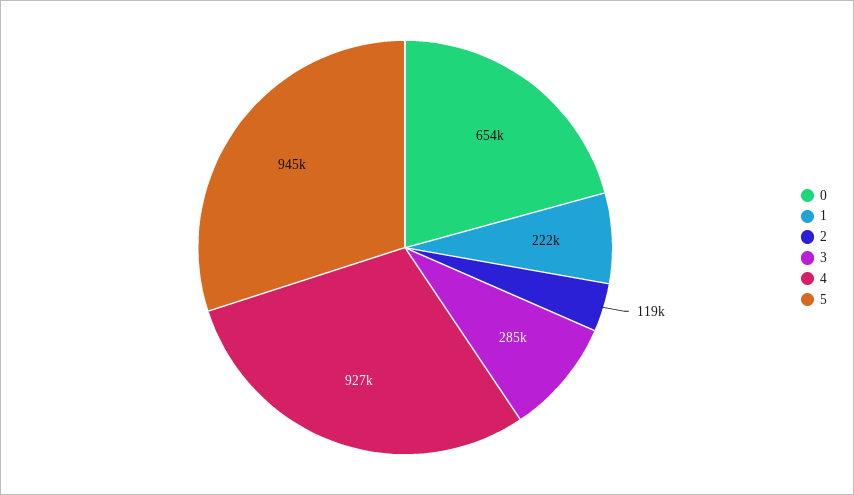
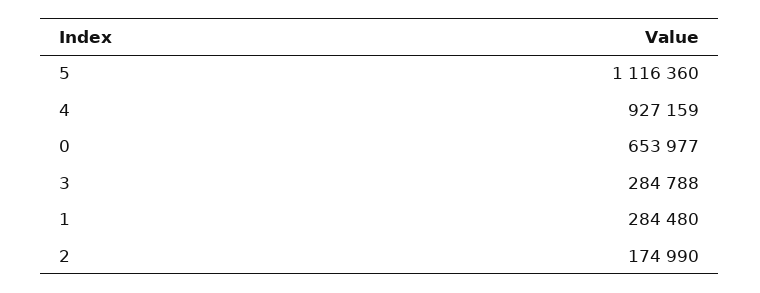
  {
    "0": 653977,
-   "1": 222000,
+   "1": 284480,
-   "2": 119000,
+   "2": 174990,
    "3": 284788,
    "4": 927159,
-   "5": 945000
+   "5": 1116360
  }

